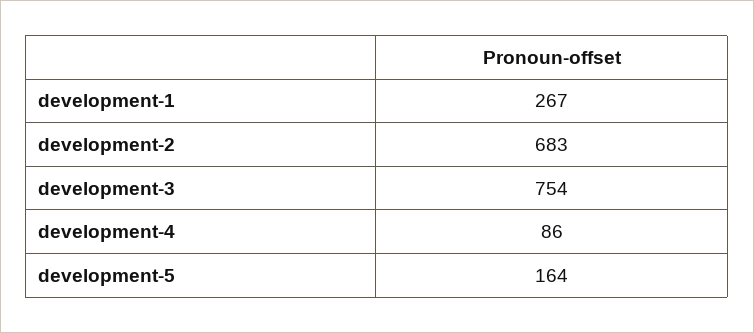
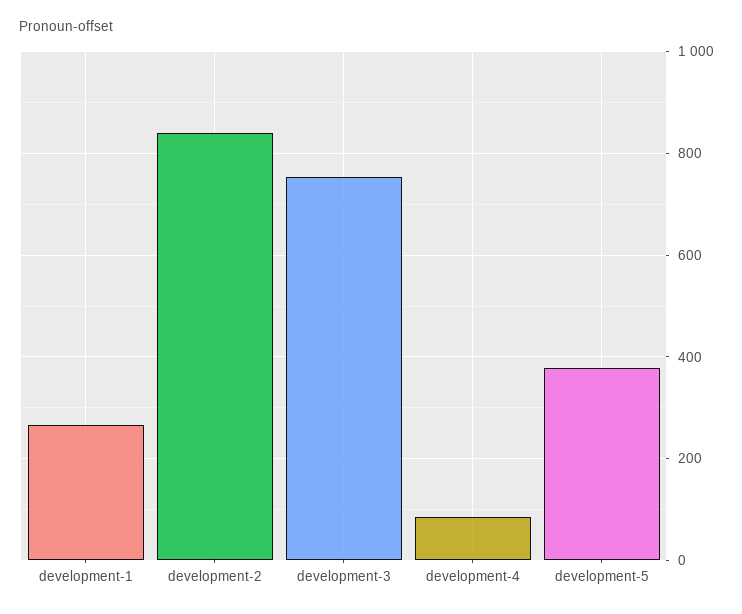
  {
    "development-1": 267,
-   "development-2": 683,
+   "development-2": 840,
    "development-3": 754,
    "development-4": 86,
-   "development-5": 164
+   "development-5": 380
  }

